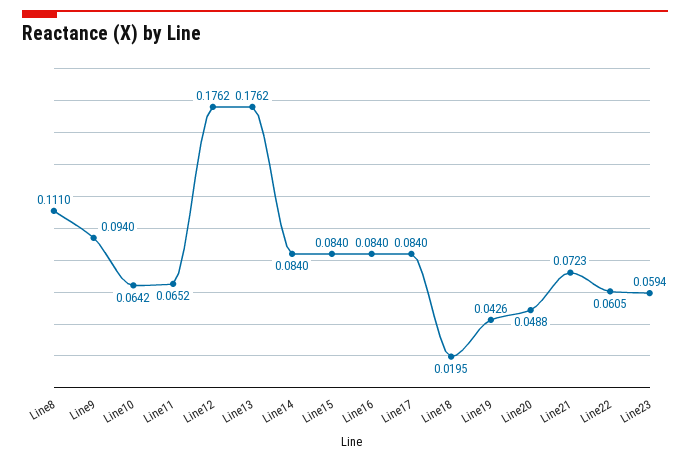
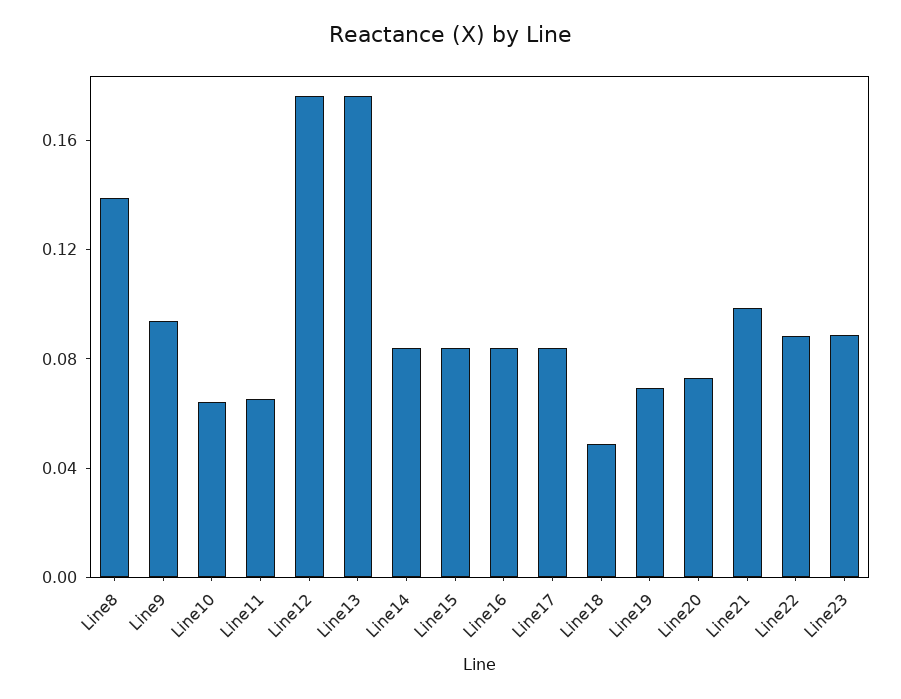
  {
-   "Line8": 0.111,
+   "Line8": 0.14,
    "Line9": 0.094,
    "Line10": 0.0642,
    "Line11": 0.0652,
    "Line12": 0.1762,
    "Line13": 0.1762,
    "Line14": 0.084,
    "Line15": 0.084,
    "Line16": 0.084,
    "Line17": 0.084,
-   "Line18": 0.0195,
+   "Line18": 0.05,
-   "Line19": 0.0426,
+   "Line19": 0.07,
-   "Line20": 0.0488,
+   "Line20": 0.07,
-   "Line21": 0.0723,
+   "Line21": 0.1,
-   "Line22": 0.0605,
+   "Line22": 0.09,
-   "Line23": 0.0594
+   "Line23": 0.09
  }

